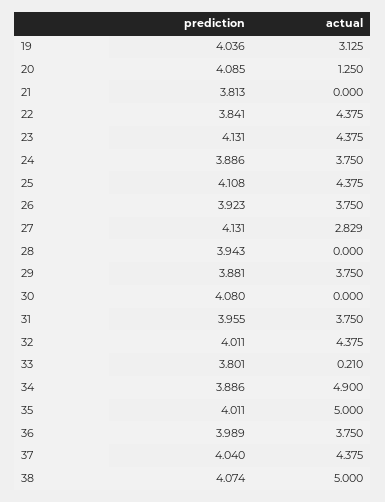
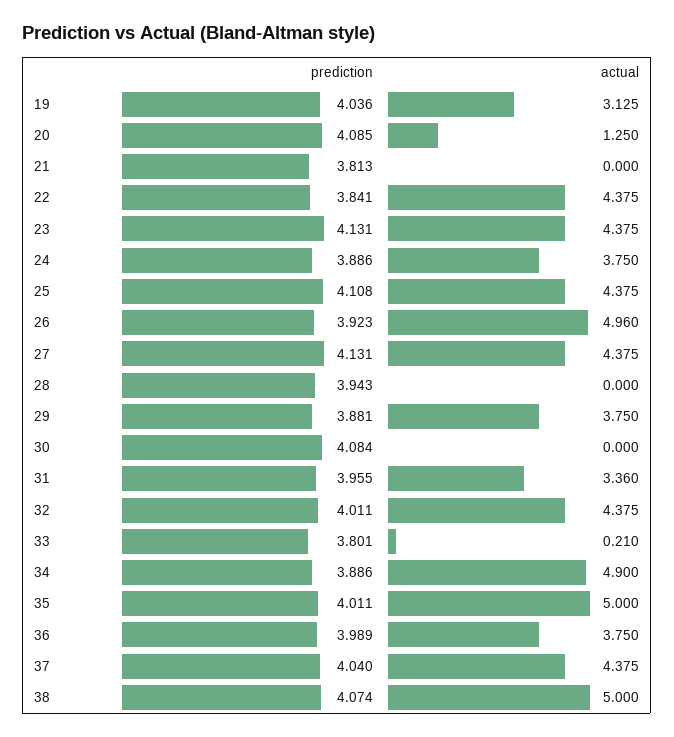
  {
    "prediction": {
      "19": 4.036,
      "20": 4.085,
      "21": 3.813,
      "22": 3.841,
      "23": 4.131,
      "24": 3.886,
      "25": 4.108,
      "26": 3.923,
      "27": 4.131,
      "28": 3.943,
      "29": 3.881,
-     "30": 4.08,
+     "30": 4.084,
      "31": 3.955,
      "32": 4.011,
      "33": 3.801,
      "34": 3.886,
      "35": 4.011,
      "36": 3.989,
      "37": 4.04,
      "38": 4.074
    },
    "actual": {
      "19": 3.125,
      "20": 1.25,
      "21": 0,
      "22": 4.375,
      "23": 4.375,
      "24": 3.75,
      "25": 4.375,
-     "26": 3.75,
+     "26": 4.96,
-     "27": 2.829,
+     "27": 4.375,
      "28": 0,
      "29": 3.75,
      "30": 0,
-     "31": 3.75,
+     "31": 3.36,
      "32": 4.375,
      "33": 0.21,
      "34": 4.9,
      "35": 5,
      "36": 3.75,
      "37": 4.375,
      "38": 5
    }
  }

